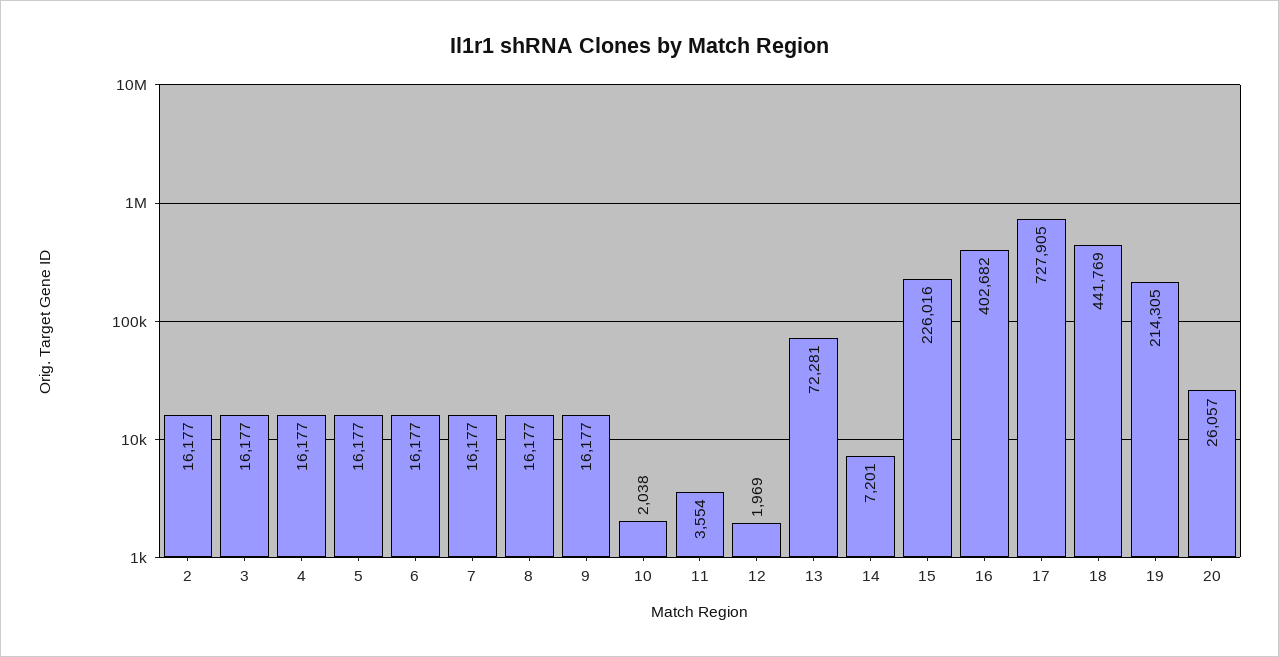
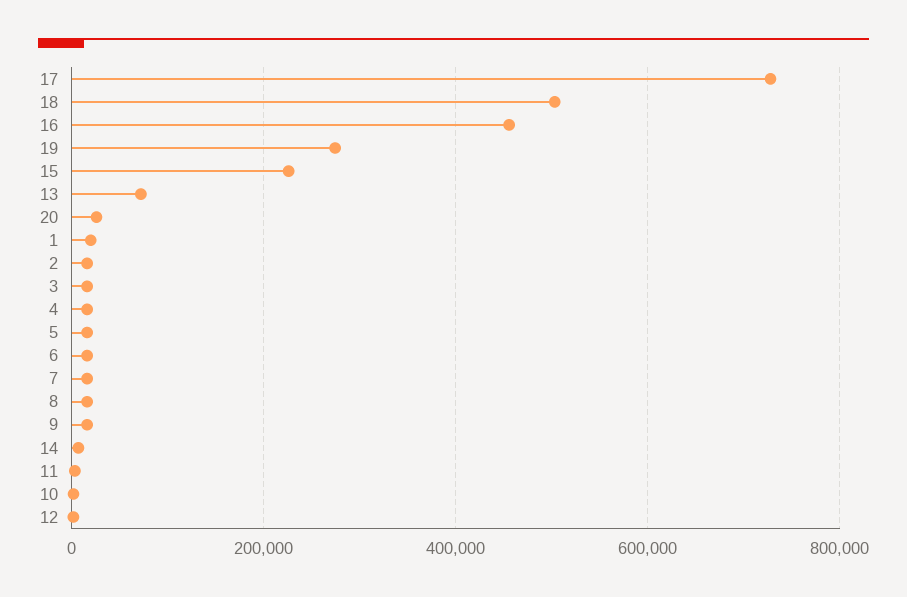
  {
    "2": 16177,
    "3": 16177,
    "4": 16177,
    "5": 16177,
    "6": 16177,
    "7": 16177,
    "8": 16177,
    "9": 16177,
    "10": 2038,
    "11": 3554,
    "12": 1969,
    "13": 72281,
    "14": 7201,
    "15": 226016,
-   "16": 402682,
+   "16": 460000,
    "17": 727905,
-   "18": 441769,
+   "18": 500000,
-   "19": 214305,
+   "19": 280000,
-   "20": 26057
+   "20": 26057,
+   "1": 20000
  }

